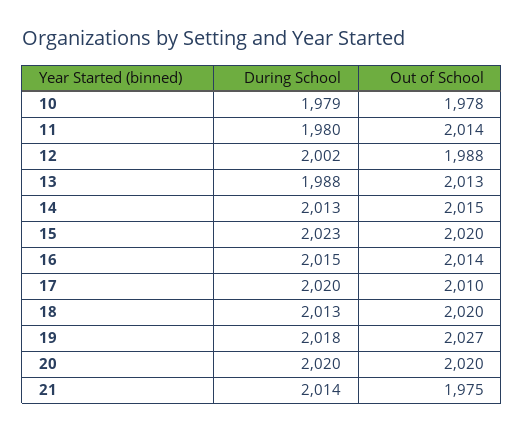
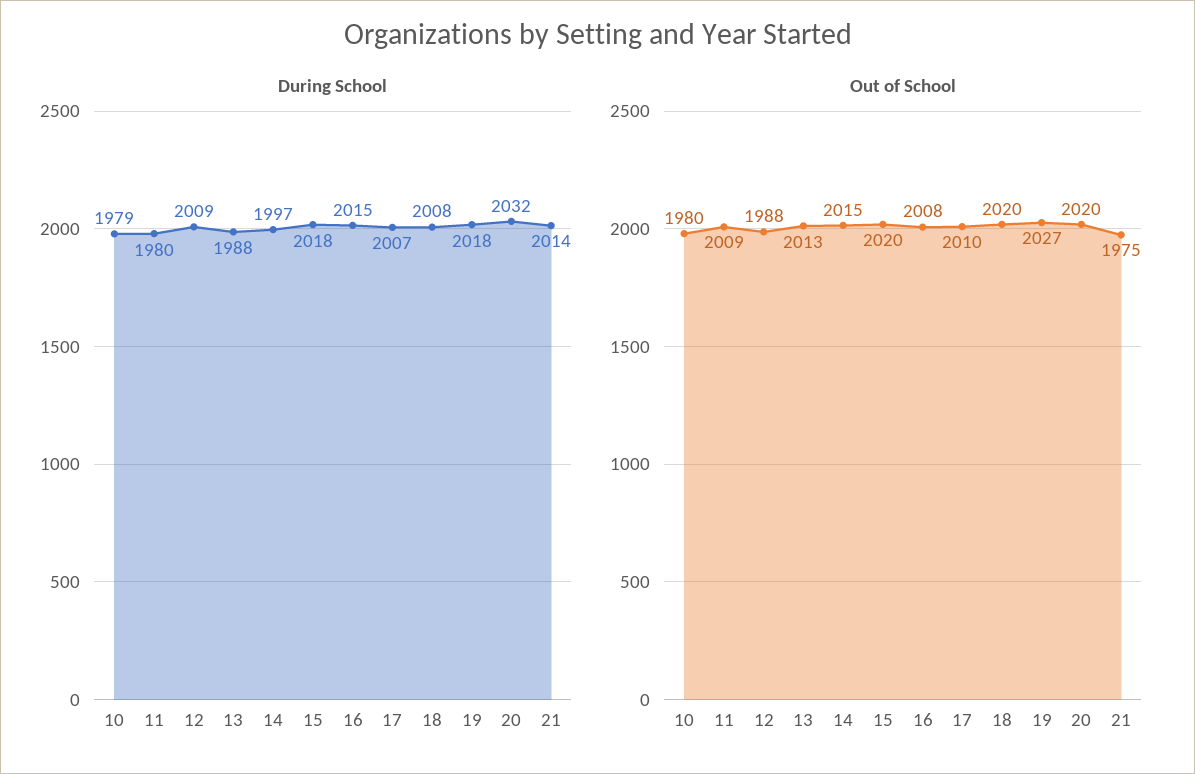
  {
    "During School": {
      "10": 1979,
      "11": 1980,
-     "12": 2002,
+     "12": 2009,
      "13": 1988,
-     "14": 2013,
+     "14": 1997,
-     "15": 2023,
+     "15": 2018,
      "16": 2015,
-     "17": 2020,
+     "17": 2007,
-     "18": 2013,
+     "18": 2008,
      "19": 2018,
-     "20": 2020,
+     "20": 2032,
      "21": 2014
    },
    "Out of School": {
-     "10": 1978,
+     "10": 1980,
-     "11": 2014,
+     "11": 2009,
      "12": 1988,
      "13": 2013,
      "14": 2015,
      "15": 2020,
-     "16": 2014,
+     "16": 2008,
      "17": 2010,
      "18": 2020,
      "19": 2027,
      "20": 2020,
      "21": 1975
    }
  }

